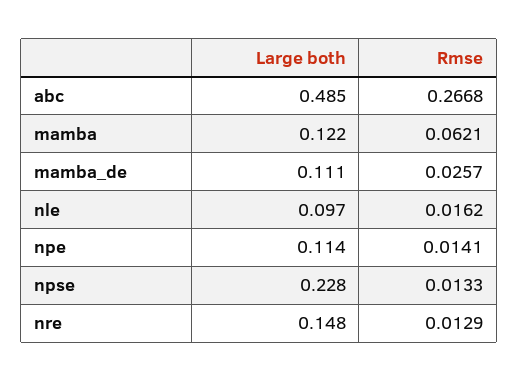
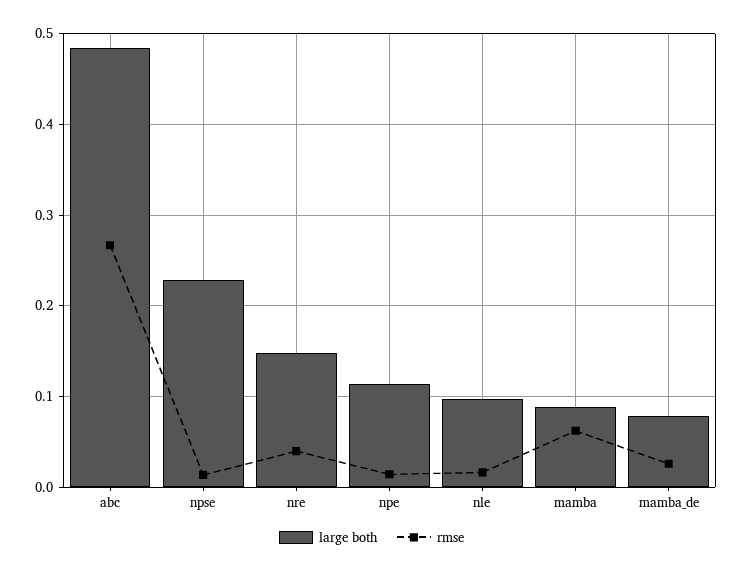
  {
    "Large both": {
      "abc": 0.485,
-     "mamba": 0.122,
+     "mamba": 0.09,
-     "mamba_de": 0.111,
+     "mamba_de": 0.08,
      "nle": 0.097,
      "npe": 0.114,
      "npse": 0.228,
      "nre": 0.148
    },
    "Rmse": {
      "abc": 0.2668,
      "mamba": 0.0621,
      "mamba_de": 0.0257,
      "nle": 0.0162,
      "npe": 0.0141,
      "npse": 0.0133,
-     "nre": 0.0129
+     "nre": 0.04
    }
  }

